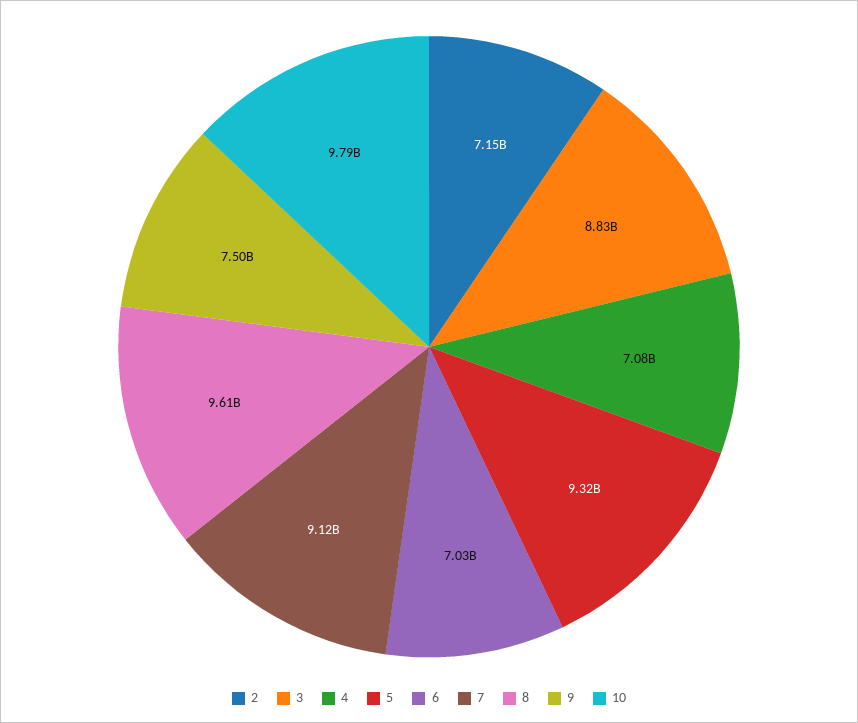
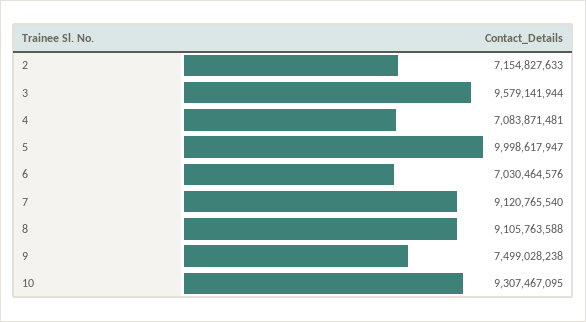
  {
    "2": 7154827633,
-   "3": 8830000000,
+   "3": 9579141944,
    "4": 7083871481,
-   "5": 9320000000,
+   "5": 9998617947,
    "6": 7030464576,
    "7": 9120765540,
-   "8": 9610000000,
+   "8": 9105763588,
    "9": 7499028238,
-   "10": 9790000000
+   "10": 9307467095
  }

